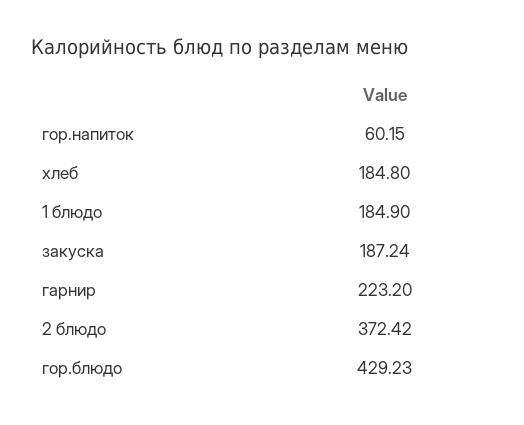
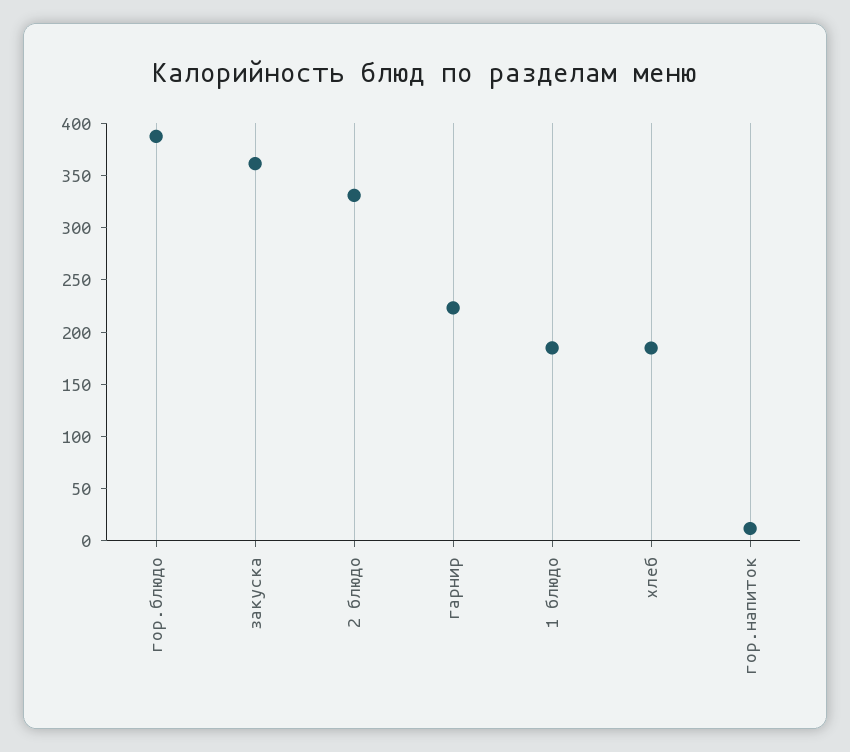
  {
-   "гор.напиток": 60.15,
+   "гор.напиток": 10,
    "хлеб": 184.8,
    "1 блюдо": 184.9,
-   "закуска": 187.24,
+   "закуска": 360,
    "гарнир": 223.2,
-   "2 блюдо": 372.42,
+   "2 блюдо": 330,
-   "гор.блюдо": 429.23
+   "гор.блюдо": 390
  }

